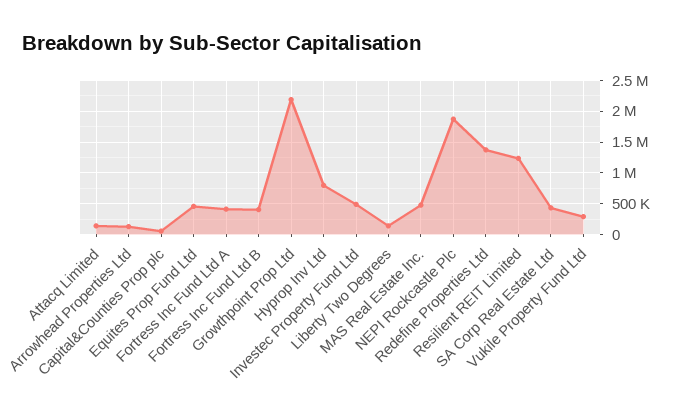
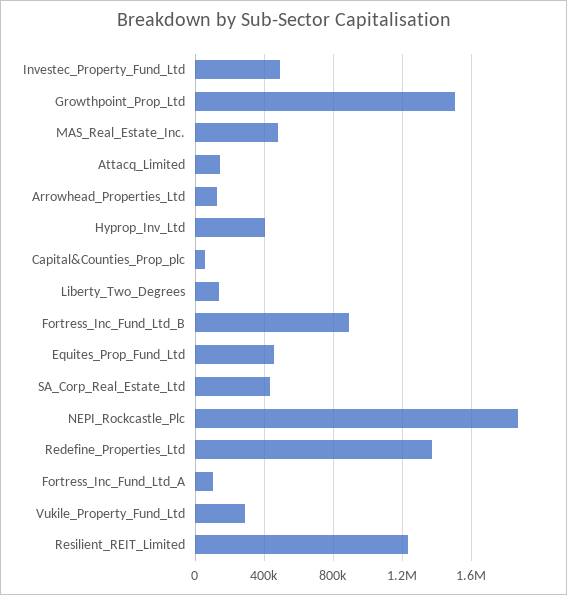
  {
    "Attacq Limited": 150000,
    "Arrowhead Properties Ltd": 150000,
    "Capital&Counties Prop plc": 50000,
    "Equites Prop Fund Ltd": 450000,
-   "Fortress Inc Fund Ltd A": 400000,
+   "Fortress Inc Fund Ltd A": 100000,
-   "Fortress Inc Fund Ltd B": 400000,
+   "Fortress Inc Fund Ltd B": 900000,
-   "Growthpoint Prop Ltd": 2200000,
+   "Growthpoint Prop Ltd": 1500000,
-   "Hyprop Inv Ltd": 800000,
+   "Hyprop Inv Ltd": 400000,
    "Investec Property Fund Ltd": 500000,
    "Liberty Two Degrees": 150000,
    "MAS Real Estate Inc.": 500000,
    "NEPI Rockcastle Plc": 1850000,
    "Redefine Properties Ltd": 1350000,
    "Resilient REIT Limited": 1250000,
    "SA Corp Real Estate Ltd": 450000,
    "Vukile Property Fund Ltd": 300000
  }

